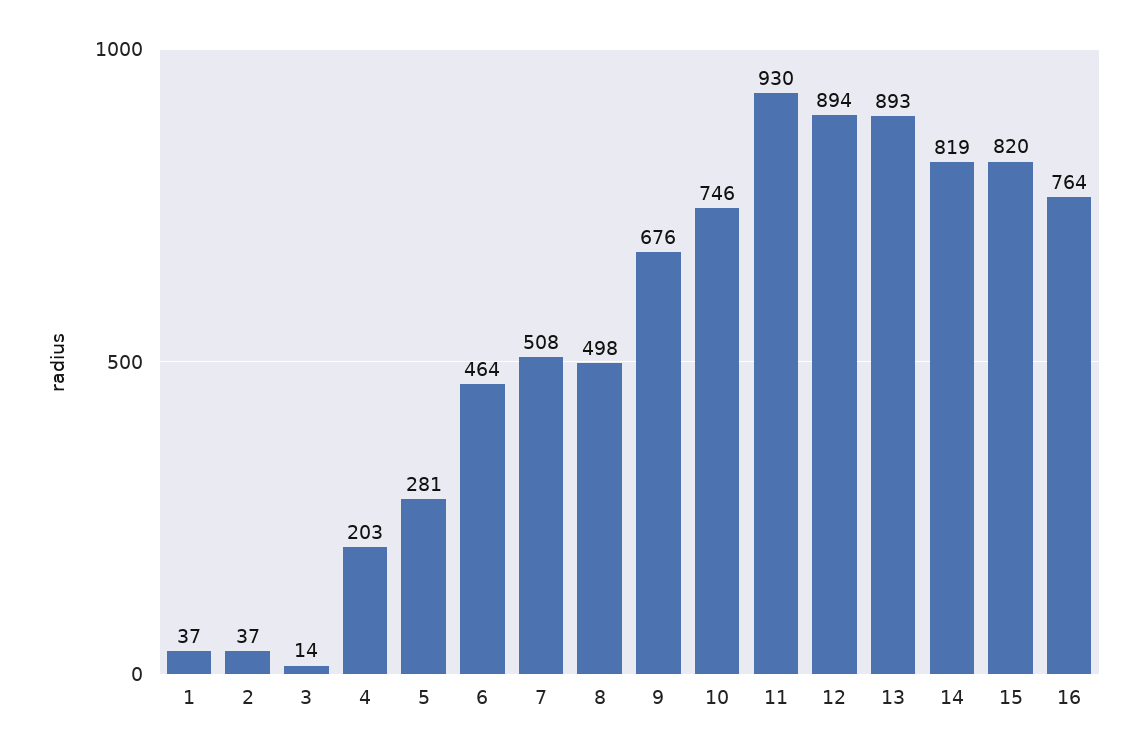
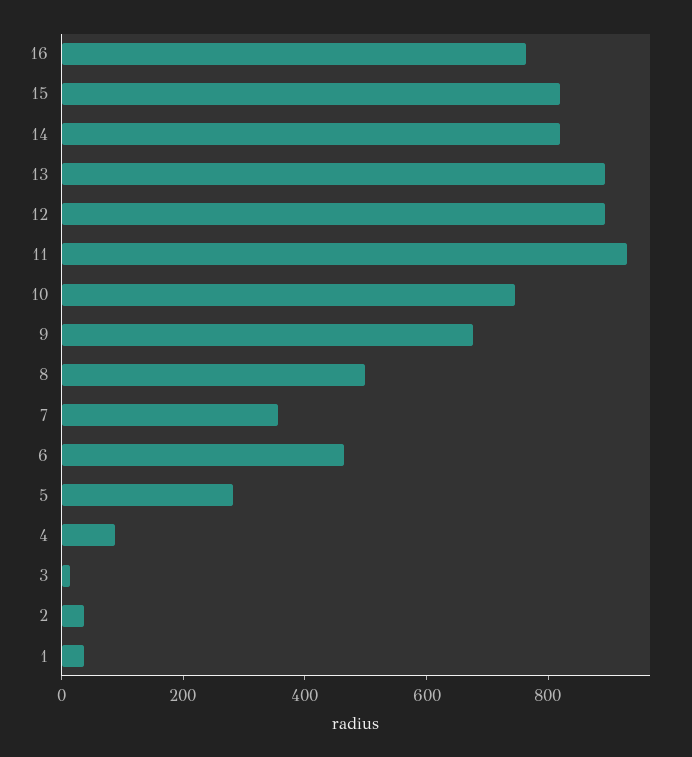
  {
    "1": 37,
    "2": 37,
    "3": 14,
-   "4": 203,
+   "4": 100,
    "5": 281,
    "6": 464,
-   "7": 508,
+   "7": 350,
    "8": 498,
    "9": 676,
    "10": 746,
    "11": 930,
    "12": 894,
    "13": 893,
    "14": 819,
    "15": 820,
    "16": 764
  }

